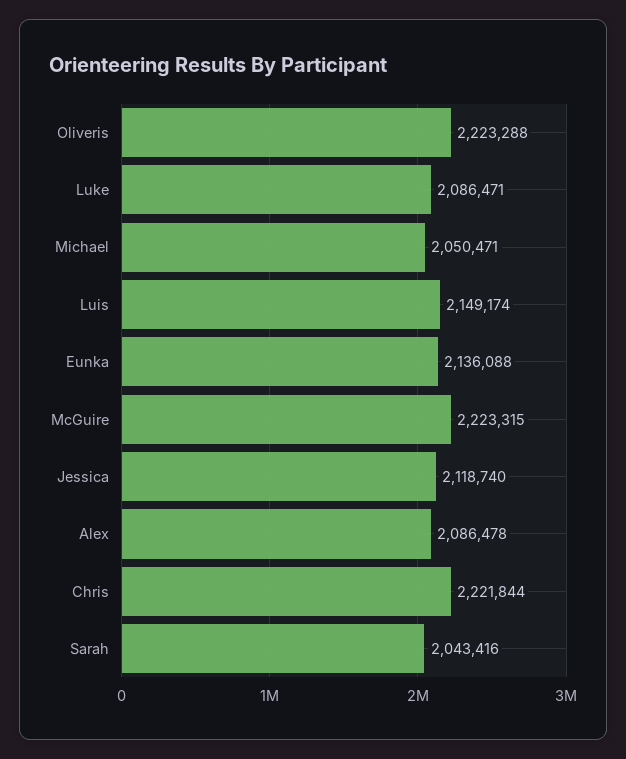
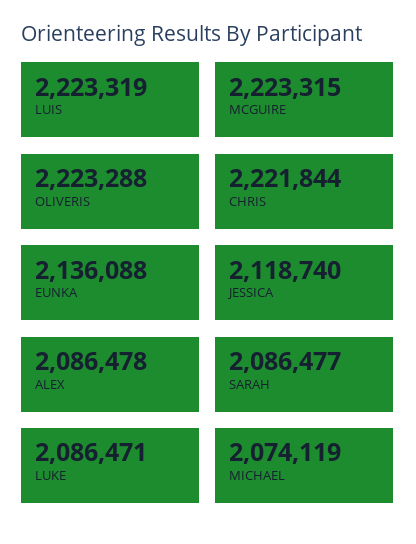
  {
    "Oliveris": 2223288,
    "Luke": 2086471,
-   "Michael": 2050471,
+   "Michael": 2074119,
-   "Luis": 2149174,
+   "Luis": 2223319,
    "Eunka": 2136088,
    "McGuire": 2223315,
    "Jessica": 2118740,
    "Alex": 2086478,
    "Chris": 2221844,
-   "Sarah": 2043416
+   "Sarah": 2086477
  }

